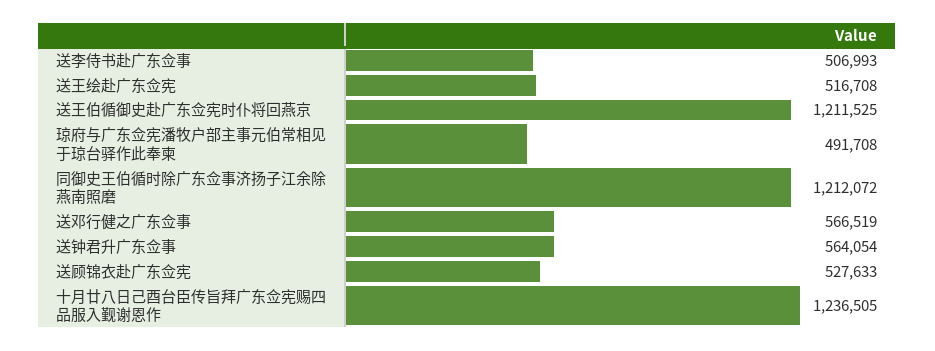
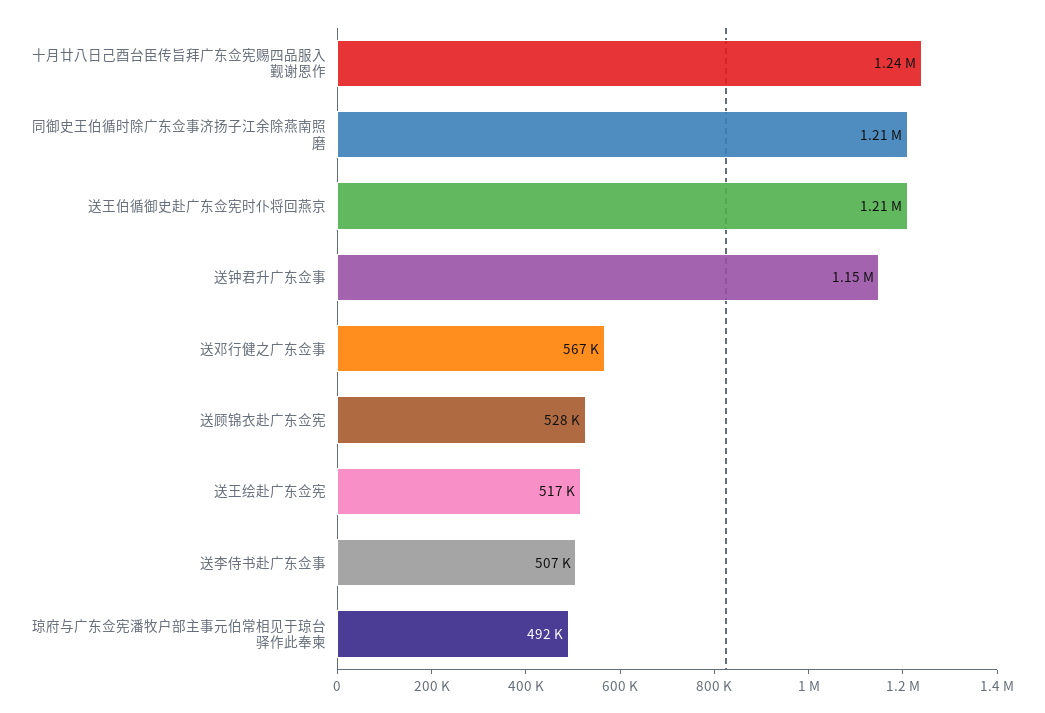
  {
    "送李侍书赴广东佥事": 506993,
    "送王绘赴广东佥宪": 516708,
    "送王伯循御史赴广东佥宪时仆将回燕京": 1211525,
    "琼府与广东佥宪潘牧户部主事元伯常相见于琼台驿作此奉柬": 491708,
    "同御史王伯循时除广东佥事济扬子江余除燕南照磨": 1212072,
    "送邓行健之广东佥事": 566519,
-   "送钟君升广东佥事": 564054,
+   "送钟君升广东佥事": 1150000,
    "送顾锦衣赴广东佥宪": 527633,
    "十月廿八日己酉台臣传旨拜广东佥宪赐四品服入觐谢恩作": 1236505
  }

